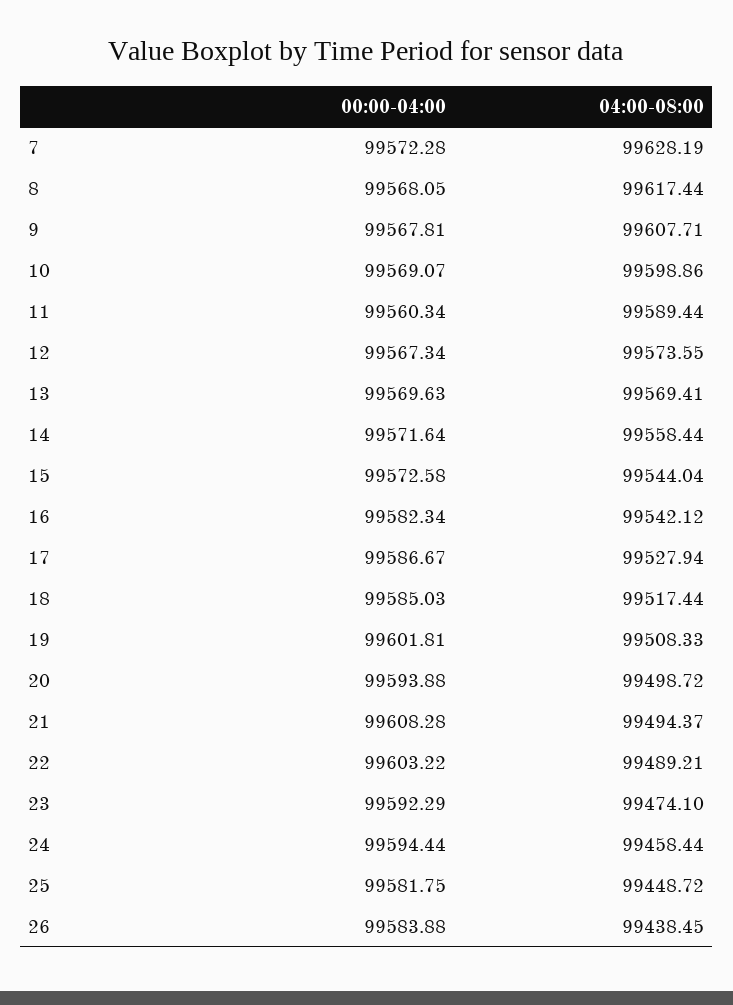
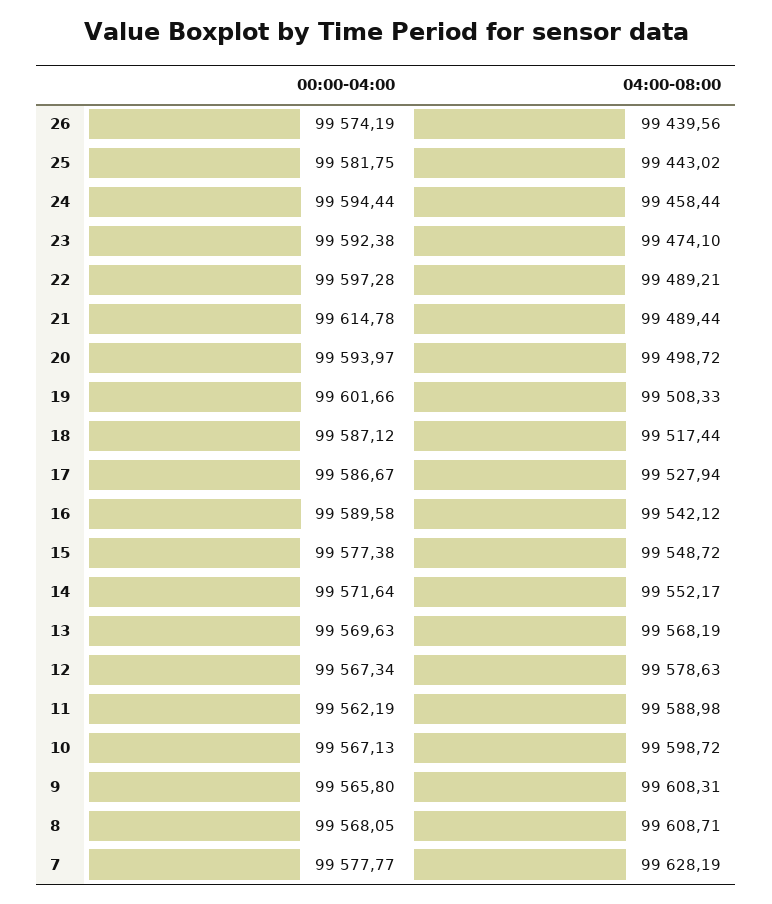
  {
    "00:00-04:00": {
-     "7": 99572.28,
+     "7": 99577.77,
      "8": 99568.05,
-     "9": 99567.81,
+     "9": 99565.8,
-     "10": 99569.07,
+     "10": 99567.13,
-     "11": 99560.34,
+     "11": 99562.19,
      "12": 99567.34,
      "13": 99569.63,
      "14": 99571.64,
-     "15": 99572.58,
+     "15": 99577.38,
-     "16": 99582.34,
+     "16": 99589.58,
      "17": 99586.67,
-     "18": 99585.03,
+     "18": 99587.12,
-     "19": 99601.81,
+     "19": 99601.66,
-     "20": 99593.88,
+     "20": 99593.97,
-     "21": 99608.28,
+     "21": 99614.78,
-     "22": 99603.22,
+     "22": 99597.28,
-     "23": 99592.29,
+     "23": 99592.38,
      "24": 99594.44,
      "25": 99581.75,
-     "26": 99583.88
+     "26": 99574.19
    },
    "04:00-08:00": {
      "7": 99628.19,
-     "8": 99617.44,
+     "8": 99608.71,
-     "9": 99607.71,
+     "9": 99608.31,
-     "10": 99598.86,
+     "10": 99598.72,
-     "11": 99589.44,
+     "11": 99588.98,
-     "12": 99573.55,
+     "12": 99578.63,
-     "13": 99569.41,
+     "13": 99568.19,
-     "14": 99558.44,
+     "14": 99552.17,
-     "15": 99544.04,
+     "15": 99548.72,
      "16": 99542.12,
      "17": 99527.94,
      "18": 99517.44,
      "19": 99508.33,
      "20": 99498.72,
-     "21": 99494.37,
+     "21": 99489.44,
      "22": 99489.21,
      "23": 99474.1,
      "24": 99458.44,
-     "25": 99448.72,
+     "25": 99443.02,
-     "26": 99438.45
+     "26": 99439.56
    }
  }

